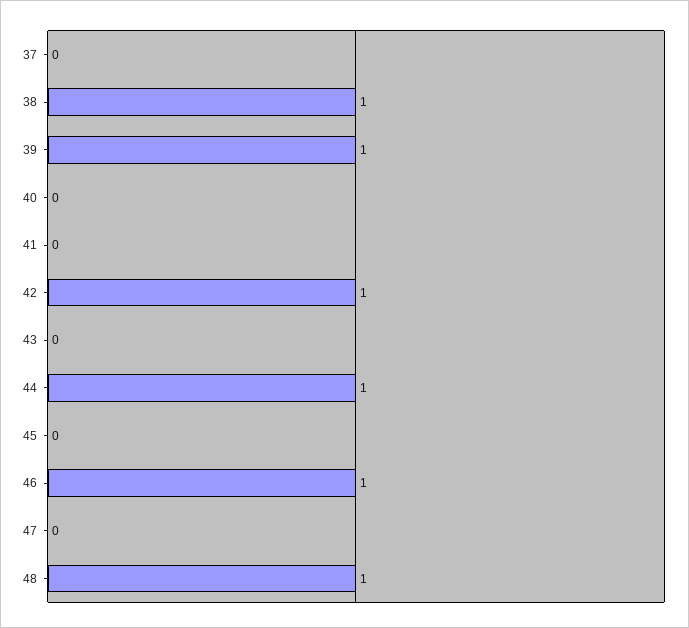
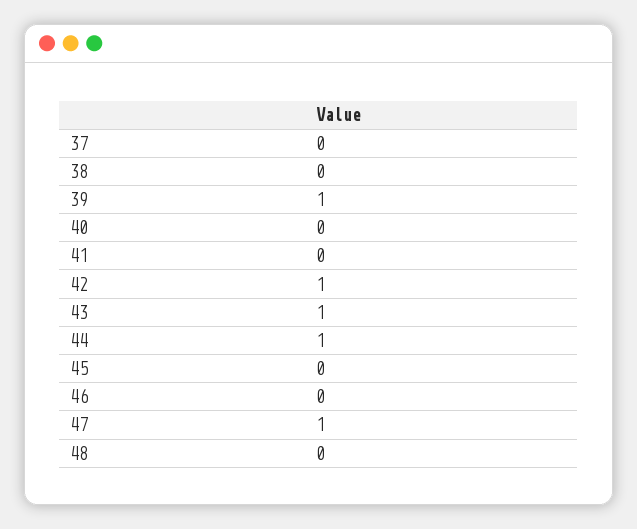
  {
    "37": 0,
-   "38": 1,
+   "38": 0,
    "39": 1,
    "40": 0,
    "41": 0,
    "42": 1,
-   "43": 0,
+   "43": 1,
    "44": 1,
    "45": 0,
-   "46": 1,
+   "46": 0,
-   "47": 0,
+   "47": 1,
-   "48": 1
+   "48": 0
  }

